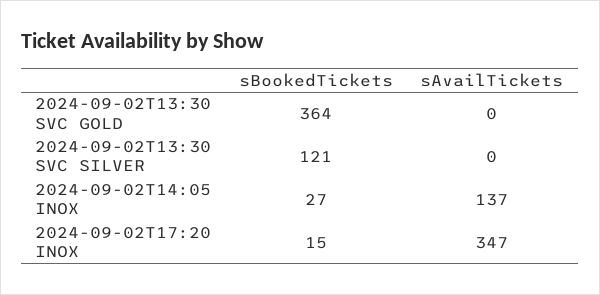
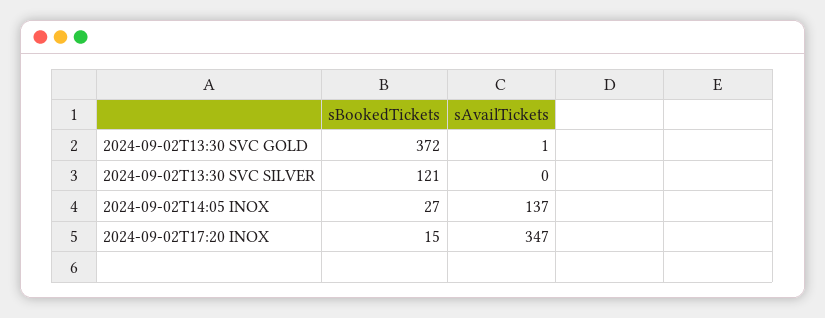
  {
    "sBookedTickets": {
-     "2024-09-02T13:30 SVC GOLD": 364,
+     "2024-09-02T13:30 SVC GOLD": 372,
      "2024-09-02T13:30 SVC SILVER": 121,
      "2024-09-02T14:05 INOX": 27,
      "2024-09-02T17:20 INOX": 15
    },
    "sAvailTickets": {
-     "2024-09-02T13:30 SVC GOLD": 0,
+     "2024-09-02T13:30 SVC GOLD": 1,
      "2024-09-02T13:30 SVC SILVER": 0,
      "2024-09-02T14:05 INOX": 137,
      "2024-09-02T17:20 INOX": 347
    }
  }

